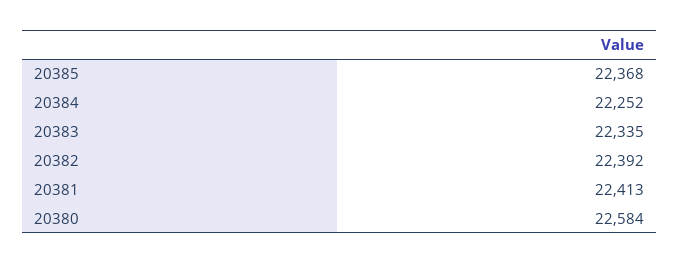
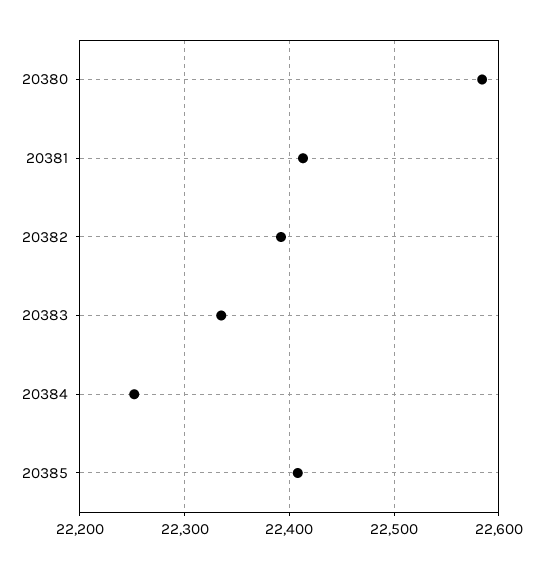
  {
-   "20385": 22368,
+   "20385": 22410,
    "20384": 22252,
    "20383": 22335,
    "20382": 22392,
    "20381": 22413,
    "20380": 22584
  }

